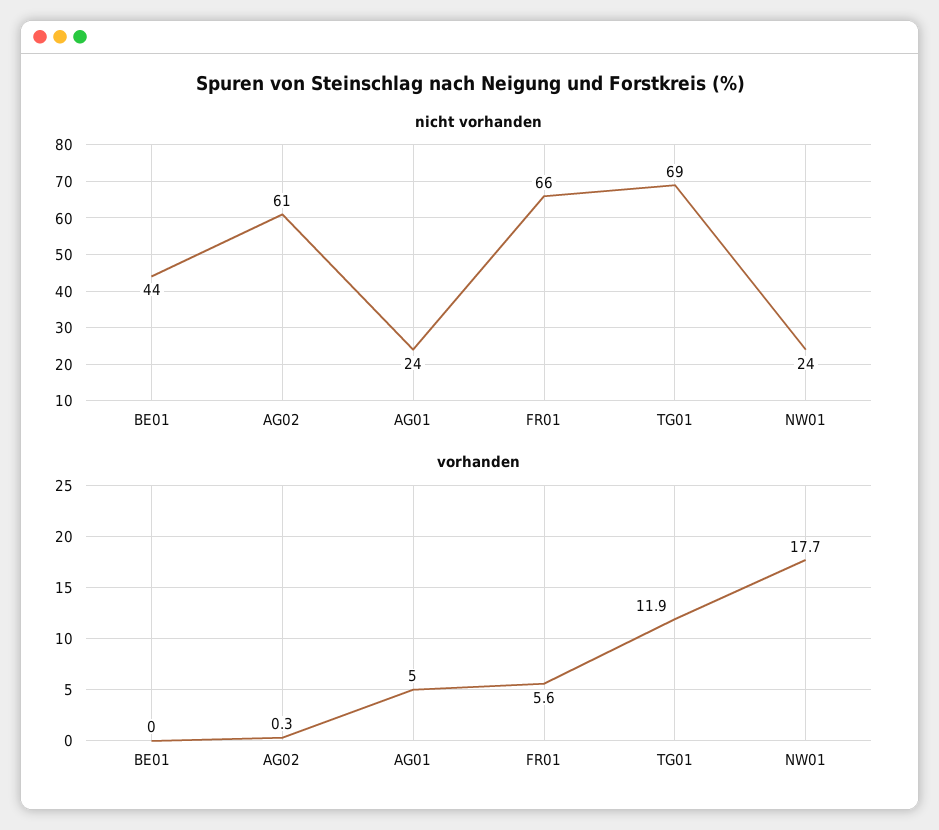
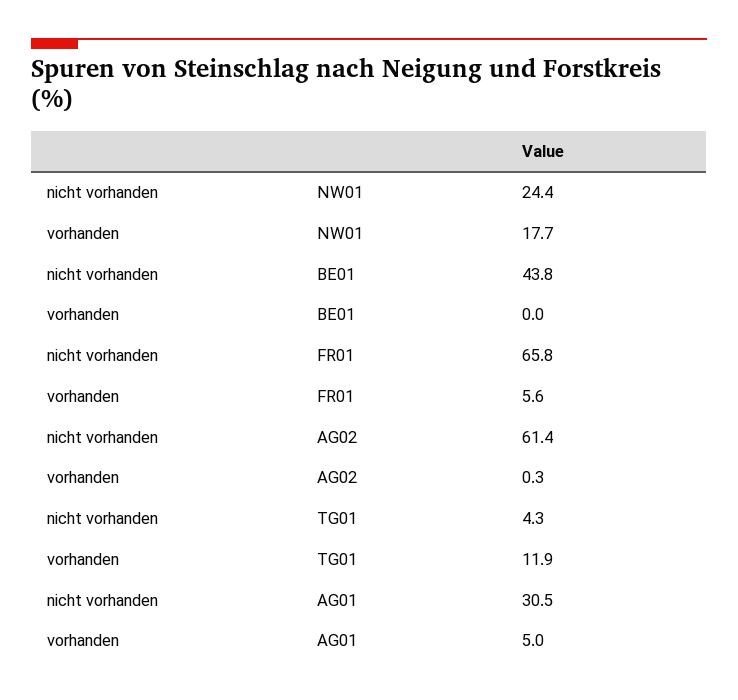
  {
    "nicht vorhanden": {
      "BE01": 43.8,
      "AG02": 61.4,
-     "AG01": 24,
+     "AG01": 30.5,
      "FR01": 65.8,
-     "TG01": 69,
+     "TG01": 4.3,
      "NW01": 24.4
    },
    "vorhanden": {
      "BE01": 0,
      "AG02": 0.3,
      "AG01": 5,
      "FR01": 5.6,
      "TG01": 11.9,
      "NW01": 17.7
    }
  }

